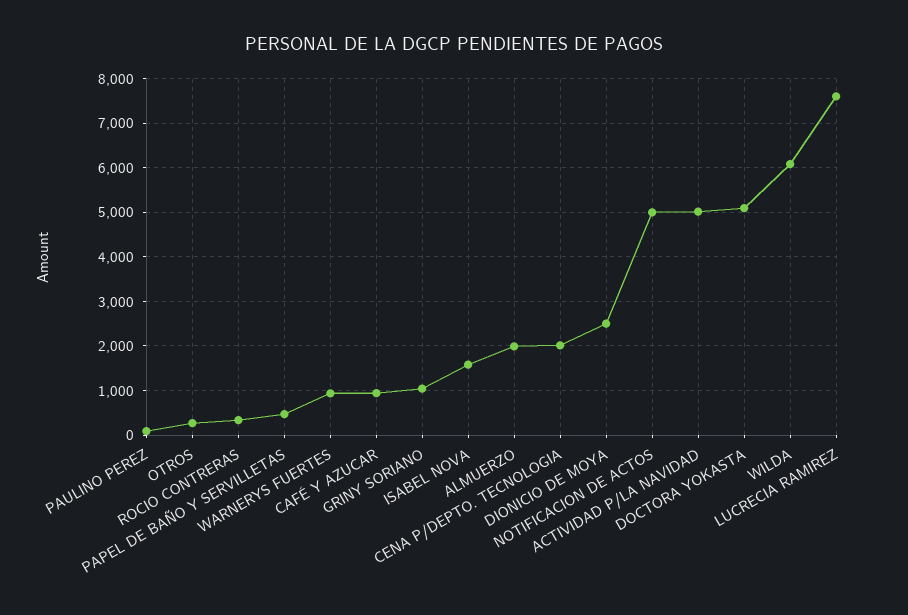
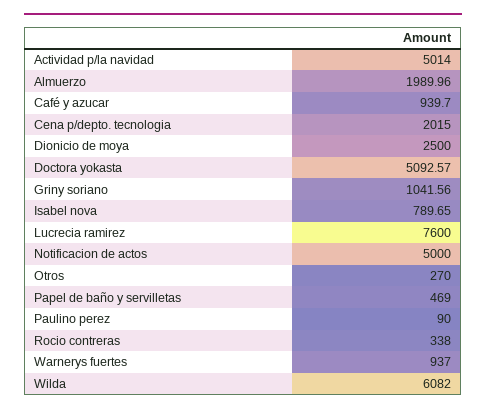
  {
    "PAULINO PEREZ": 90,
    "OTROS": 270,
    "ROCIO CONTRERAS": 338,
    "PAPEL DE BAÑO Y SERVILLETAS": 469,
    "WARNERYS FUERTES": 937,
    "CAFÉ Y AZUCAR": 939.7,
    "GRINY SORIANO": 1041.56,
-   "ISABEL NOVA": 1600,
+   "ISABEL NOVA": 789.65,
    "ALMUERZO": 1989.96,
    "CENA P/DEPTO. TECNOLOGIA": 2015,
    "DIONICIO DE MOYA": 2500,
    "NOTIFICACION DE ACTOS": 5000,
    "ACTIVIDAD P/LA NAVIDAD": 5014,
    "DOCTORA YOKASTA": 5092.57,
    "WILDA": 6082,
    "LUCRECIA RAMIREZ": 7600
  }

